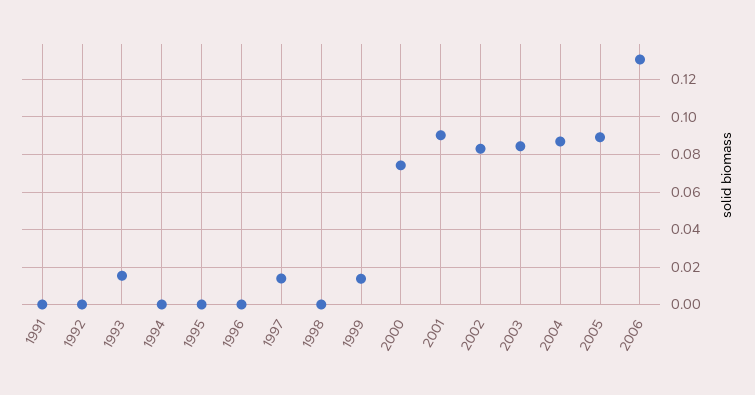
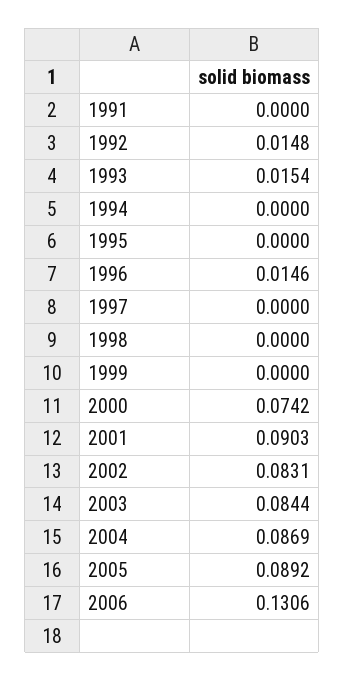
  {
    "1991": 0,
-   "1992": 0,
+   "1992": 0.0148,
    "1993": 0.0154,
    "1994": 0,
    "1995": 0,
-   "1996": 0,
+   "1996": 0.0146,
-   "1997": 0.015,
+   "1997": 0,
    "1998": 0,
-   "1999": 0.015,
+   "1999": 0,
    "2000": 0.0742,
    "2001": 0.0903,
    "2002": 0.0831,
    "2003": 0.0844,
    "2004": 0.0869,
    "2005": 0.0892,
    "2006": 0.1306
  }

